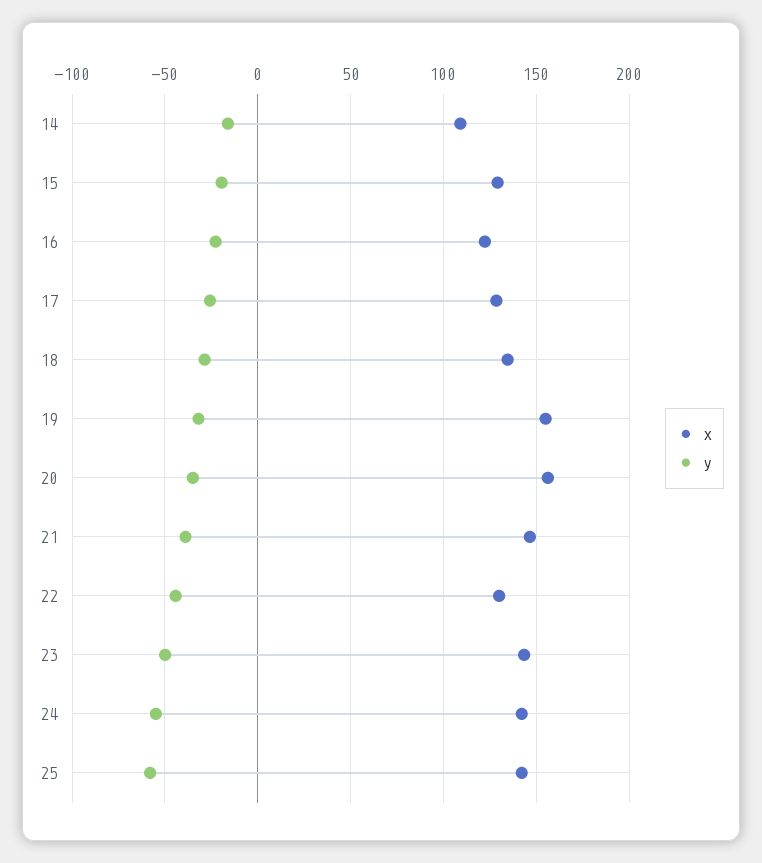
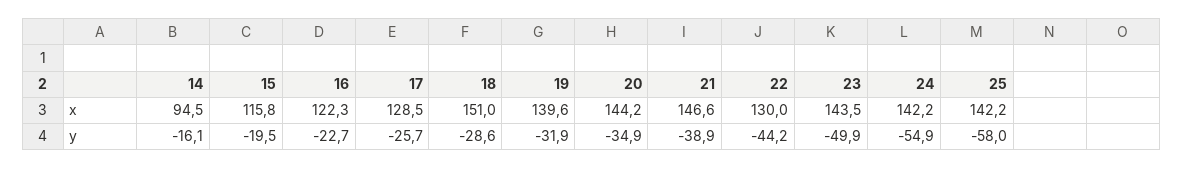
  {
    "x": {
-     "14": 110,
+     "14": 94.5,
-     "15": 130,
+     "15": 115.8,
      "16": 122.3,
      "17": 128.5,
-     "18": 135,
+     "18": 151,
-     "19": 155,
+     "19": 139.6,
-     "20": 155,
+     "20": 144.2,
      "21": 146.6,
      "22": 130,
      "23": 143.5,
      "24": 142.2,
      "25": 142.2
    },
    "y": {
      "14": -16.1,
      "15": -19.5,
      "16": -22.7,
      "17": -25.7,
      "18": -28.6,
      "19": -31.9,
      "20": -34.9,
      "21": -38.9,
      "22": -44.2,
      "23": -49.9,
      "24": -54.9,
      "25": -58
    }
  }

